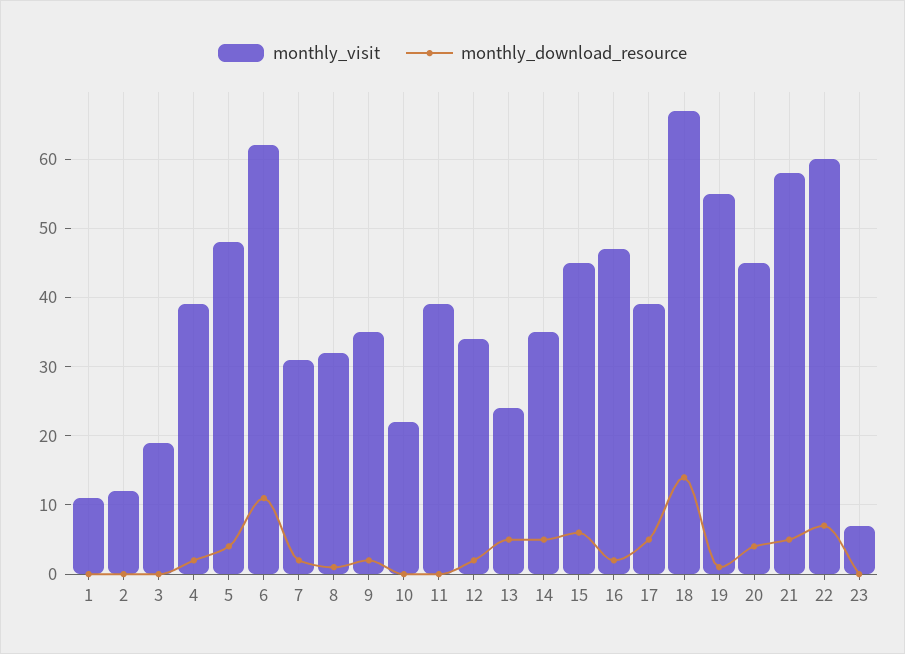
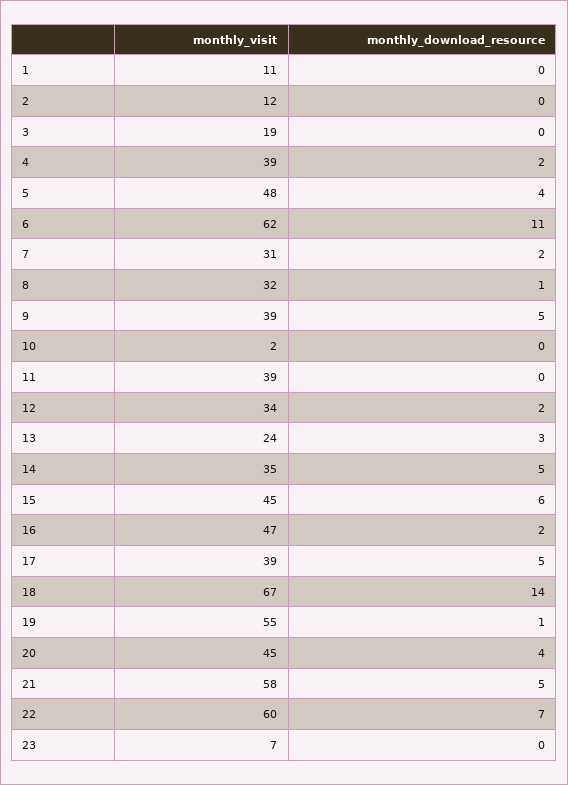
  {
    "monthly_visit": {
      "1": 11,
      "2": 12,
      "3": 19,
      "4": 39,
      "5": 48,
      "6": 62,
      "7": 31,
      "8": 32,
-     "9": 35,
+     "9": 39,
-     "10": 22,
+     "10": 2,
      "11": 39,
      "12": 34,
      "13": 24,
      "14": 35,
      "15": 45,
      "16": 47,
      "17": 39,
      "18": 67,
      "19": 55,
      "20": 45,
      "21": 58,
      "22": 60,
      "23": 7
    },
    "monthly_download_resource": {
      "1": 0,
      "2": 0,
      "3": 0,
      "4": 2,
      "5": 4,
      "6": 11,
      "7": 2,
      "8": 1,
-     "9": 2,
+     "9": 5,
      "10": 0,
      "11": 0,
      "12": 2,
-     "13": 5,
+     "13": 3,
      "14": 5,
      "15": 6,
      "16": 2,
      "17": 5,
      "18": 14,
      "19": 1,
      "20": 4,
      "21": 5,
      "22": 7,
      "23": 0
    }
  }

